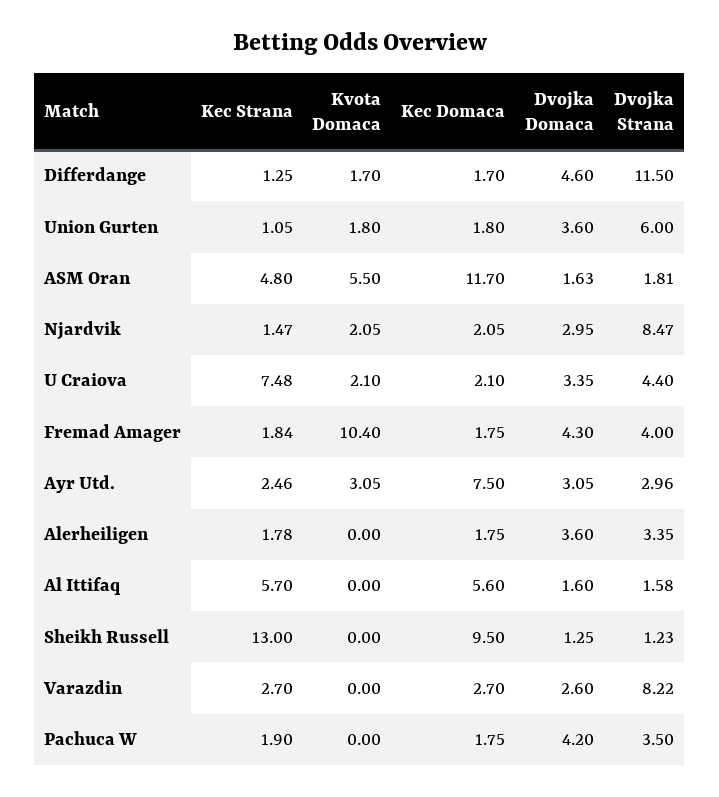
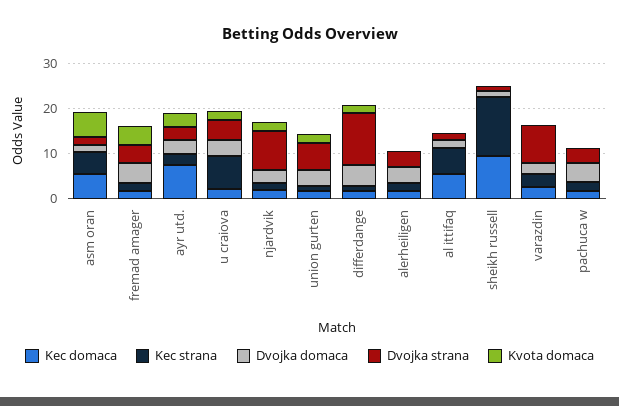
  {
    "Kec Strana": {
      "Differdange": 1.25,
      "Union Gurten": 1.05,
      "ASM Oran": 4.8,
      "Njardvik": 1.47,
      "U Craiova": 7.48,
      "Fremad Amager": 1.84,
      "Ayr Utd.": 2.46,
      "Alerheiligen": 1.78,
      "Al Ittifaq": 5.7,
      "Sheikh Russell": 13,
      "Varazdin": 2.7,
      "Pachuca W": 1.9
    },
    "Kvota Domaca": {
      "Differdange": 1.7,
      "Union Gurten": 1.8,
      "ASM Oran": 5.5,
      "Njardvik": 2.05,
      "U Craiova": 2.1,
-     "Fremad Amager": 10.4,
+     "Fremad Amager": 4,
      "Ayr Utd.": 3.05,
      "Alerheiligen": 0,
      "Al Ittifaq": 0,
      "Sheikh Russell": 0,
      "Varazdin": 0,
      "Pachuca W": 0
    },
    "Kec Domaca": {
      "Differdange": 1.7,
      "Union Gurten": 1.8,
-     "ASM Oran": 11.7,
+     "ASM Oran": 6,
      "Njardvik": 2.05,
      "U Craiova": 2.1,
      "Fremad Amager": 1.75,
      "Ayr Utd.": 7.5,
      "Alerheiligen": 1.75,
      "Al Ittifaq": 5.6,
      "Sheikh Russell": 9.5,
      "Varazdin": 2.7,
      "Pachuca W": 1.75
    },
    "Dvojka Domaca": {
      "Differdange": 4.6,
      "Union Gurten": 3.6,
      "ASM Oran": 1.63,
      "Njardvik": 2.95,
      "U Craiova": 3.35,
      "Fremad Amager": 4.3,
      "Ayr Utd.": 3.05,
      "Alerheiligen": 3.6,
      "Al Ittifaq": 1.6,
      "Sheikh Russell": 1.25,
      "Varazdin": 2.6,
      "Pachuca W": 4.2
    },
    "Dvojka Strana": {
      "Differdange": 11.5,
      "Union Gurten": 6,
      "ASM Oran": 1.81,
      "Njardvik": 8.47,
      "U Craiova": 4.4,
      "Fremad Amager": 4,
      "Ayr Utd.": 2.96,
      "Alerheiligen": 3.35,
      "Al Ittifaq": 1.58,
      "Sheikh Russell": 1.23,
      "Varazdin": 8.22,
      "Pachuca W": 3.5
    }
  }

